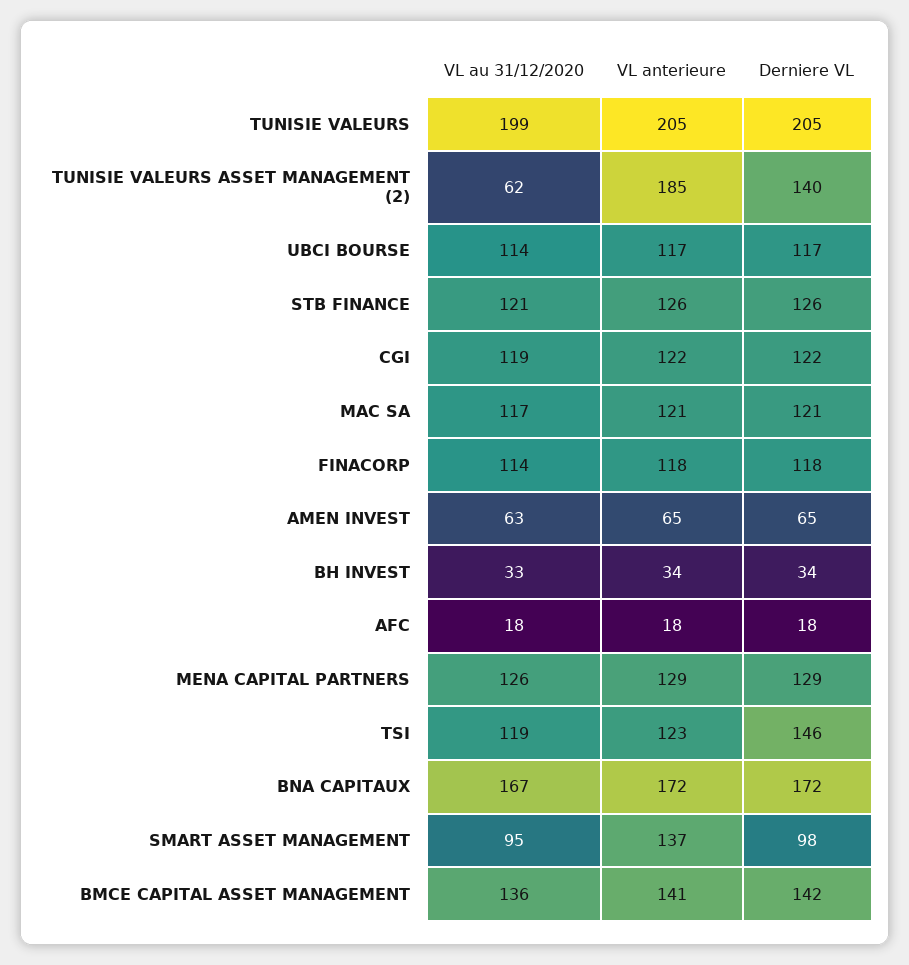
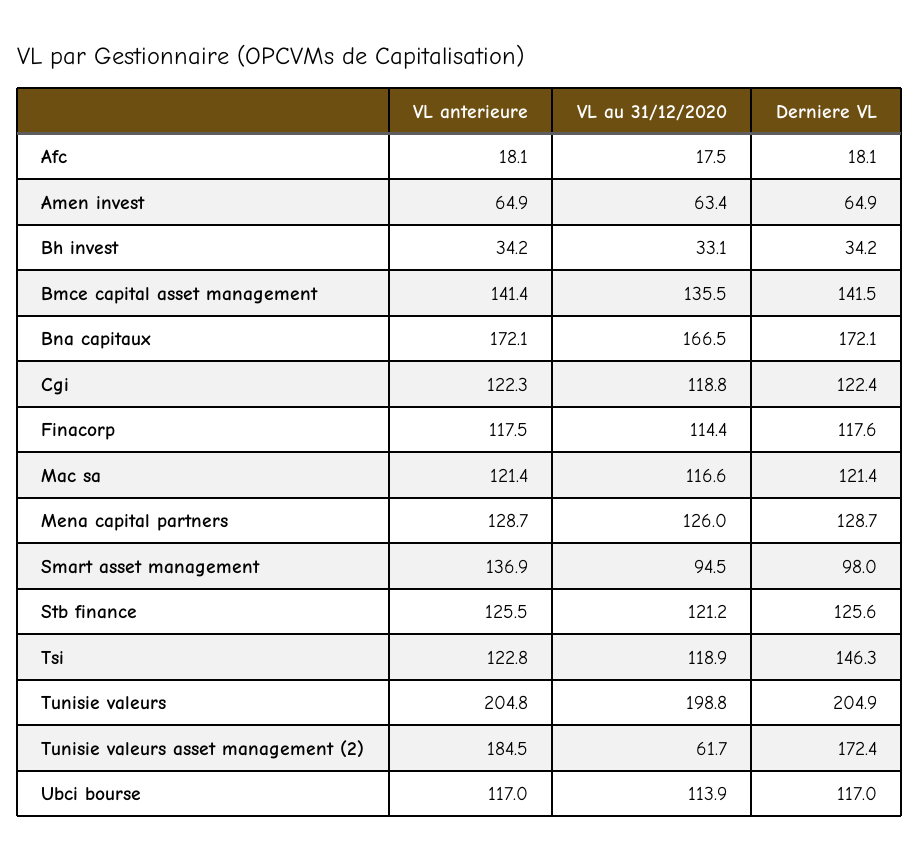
  {
    "VL au 31/12/2020": {
      "TUNISIE VALEURS": 198.8,
      "TUNISIE VALEURS ASSET MANAGEMENT (2)": 61.7,
      "UBCI BOURSE": 113.9,
      "STB FINANCE": 121.2,
      "CGI": 118.8,
      "MAC SA": 116.6,
      "FINACORP": 114.4,
      "AMEN INVEST": 63.4,
      "BH INVEST": 33.1,
      "AFC": 17.5,
      "MENA CAPITAL PARTNERS": 126,
      "TSI": 118.9,
      "BNA CAPITAUX": 166.5,
      "SMART ASSET MANAGEMENT": 94.5,
      "BMCE CAPITAL ASSET MANAGEMENT": 135.5
    },
    "VL anterieure": {
      "TUNISIE VALEURS": 204.8,
      "TUNISIE VALEURS ASSET MANAGEMENT (2)": 184.5,
      "UBCI BOURSE": 117,
      "STB FINANCE": 125.5,
      "CGI": 122.3,
      "MAC SA": 121.4,
      "FINACORP": 117.5,
      "AMEN INVEST": 64.9,
      "BH INVEST": 34.2,
      "AFC": 18.1,
      "MENA CAPITAL PARTNERS": 128.7,
      "TSI": 122.8,
      "BNA CAPITAUX": 172.1,
      "SMART ASSET MANAGEMENT": 136.9,
      "BMCE CAPITAL ASSET MANAGEMENT": 141.4
    },
    "Derniere VL": {
      "TUNISIE VALEURS": 204.9,
-     "TUNISIE VALEURS ASSET MANAGEMENT (2)": 140,
+     "TUNISIE VALEURS ASSET MANAGEMENT (2)": 172.4,
      "UBCI BOURSE": 117,
      "STB FINANCE": 125.6,
      "CGI": 122.4,
      "MAC SA": 121.4,
      "FINACORP": 117.6,
      "AMEN INVEST": 64.9,
      "BH INVEST": 34.2,
      "AFC": 18.1,
      "MENA CAPITAL PARTNERS": 128.7,
      "TSI": 146.3,
      "BNA CAPITAUX": 172.1,
      "SMART ASSET MANAGEMENT": 98,
      "BMCE CAPITAL ASSET MANAGEMENT": 141.5
    }
  }

